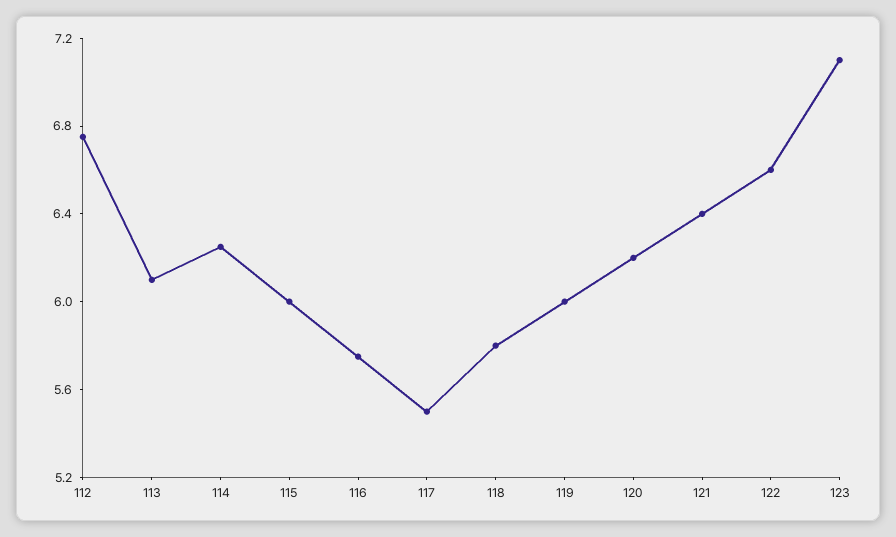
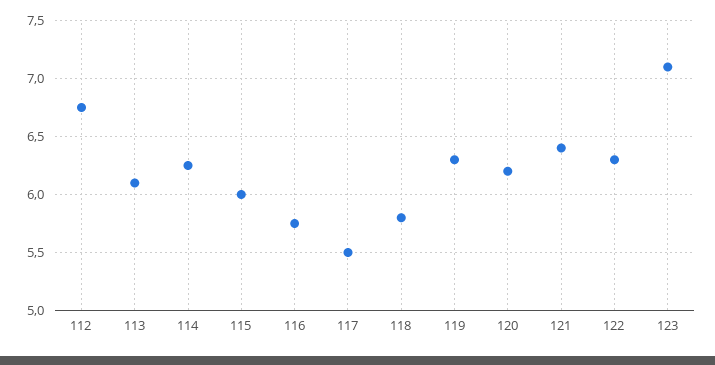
  {
    "112": 6.8,
    "113": 6.1,
    "114": 6.3,
    "115": 6,
    "116": 5.8,
    "117": 5.5,
    "118": 5.8,
-   "119": 6,
+   "119": 6.3,
    "120": 6.2,
    "121": 6.4,
-   "122": 6.6,
+   "122": 6.3,
    "123": 7.1
  }

